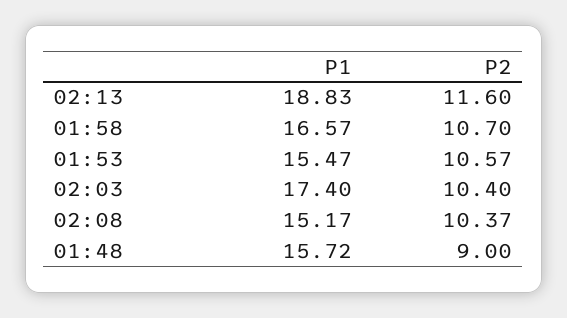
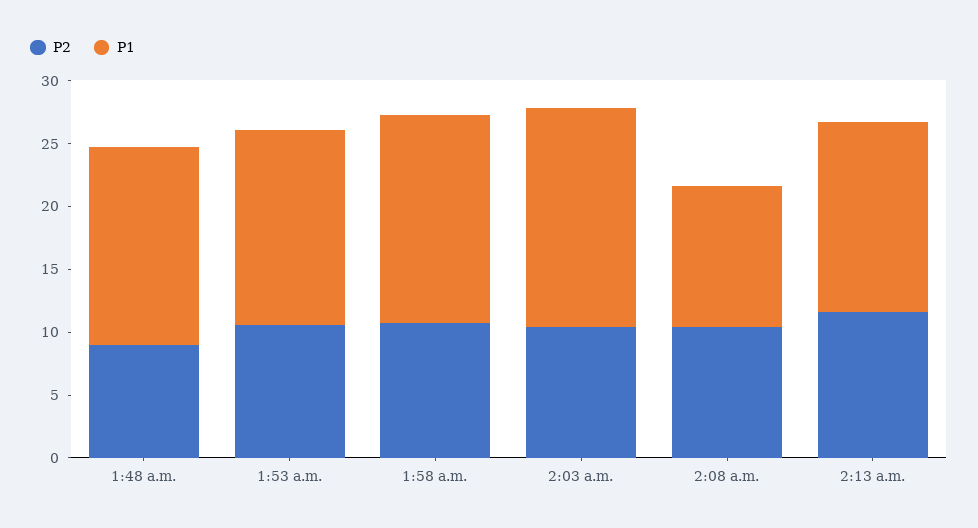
  {
    "P1": {
-     "02:13": 18.83,
+     "02:13": 15,
      "01:58": 16.57,
      "01:53": 15.47,
      "02:03": 17.4,
-     "02:08": 15.17,
+     "02:08": 11,
      "01:48": 15.72
    },
    "P2": {
      "02:13": 11.6,
      "01:58": 10.7,
      "01:53": 10.57,
      "02:03": 10.4,
      "02:08": 10.37,
      "01:48": 9
    }
  }

